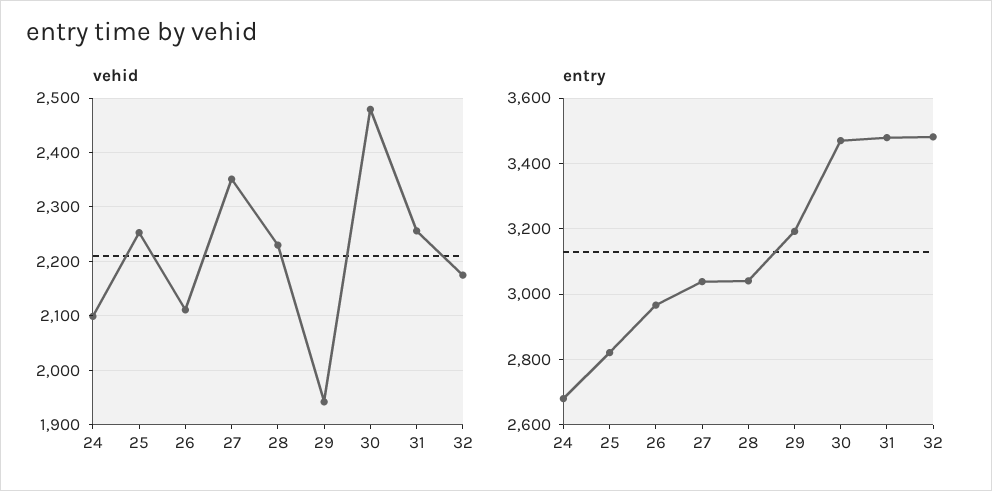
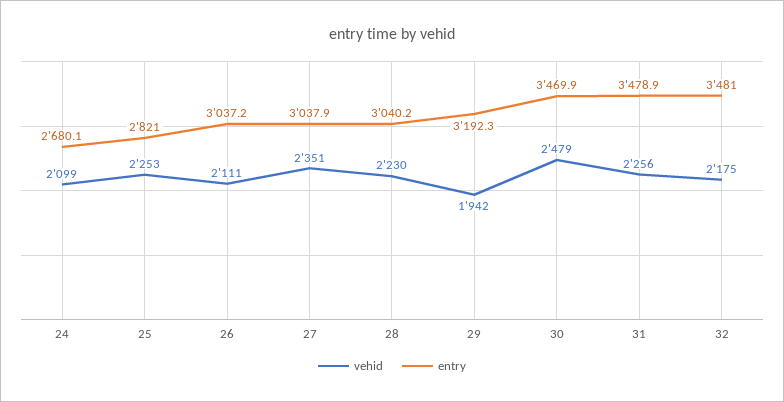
  {
    "vehid": {
      "24": 2099,
      "25": 2253,
      "26": 2111,
      "27": 2351,
      "28": 2230,
      "29": 1942,
      "30": 2479,
      "31": 2256,
      "32": 2175
    },
    "entry": {
      "24": 2680.1,
      "25": 2821,
-     "26": 2960,
+     "26": 3037.2,
      "27": 3037.9,
      "28": 3040.2,
      "29": 3192.3,
      "30": 3469.9,
      "31": 3478.9,
      "32": 3481
    }
  }

